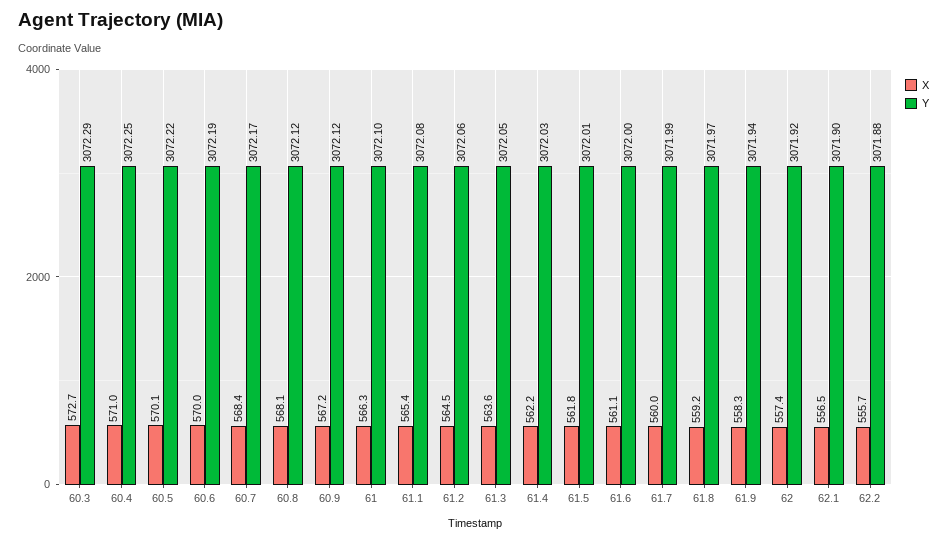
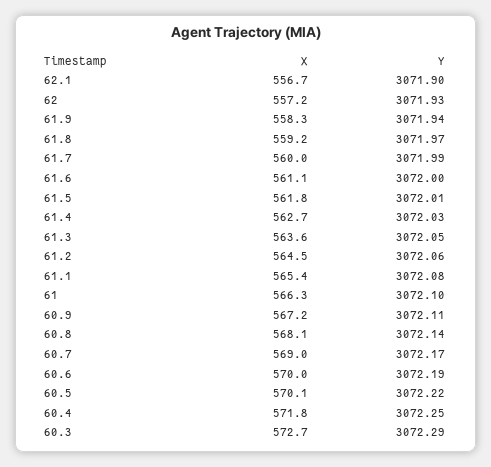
  {
    "X": {
      "60.3": 572.7,
-     "60.4": 571,
+     "60.4": 571.8,
      "60.5": 570.1,
      "60.6": 570,
-     "60.7": 568.4,
+     "60.7": 569,
      "60.8": 568.1,
      "60.9": 567.2,
      "61": 566.3,
      "61.1": 565.4,
      "61.2": 564.5,
      "61.3": 563.6,
-     "61.4": 562.2,
+     "61.4": 562.7,
      "61.5": 561.8,
      "61.6": 561.1,
      "61.7": 560,
      "61.8": 559.2,
      "61.9": 558.3,
-     "62": 557.4,
+     "62": 557.2,
-     "62.1": 556.5,
+     "62.1": 556.7
-     "62.2": 555.7
    },
    "Y": {
      "60.3": 3072.29,
      "60.4": 3072.25,
      "60.5": 3072.22,
      "60.6": 3072.19,
      "60.7": 3072.17,
-     "60.8": 3072.12,
+     "60.8": 3072.14,
-     "60.9": 3072.12,
+     "60.9": 3072.11,
      "61": 3072.1,
      "61.1": 3072.08,
      "61.2": 3072.06,
      "61.3": 3072.05,
      "61.4": 3072.03,
      "61.5": 3072.01,
      "61.6": 3072,
      "61.7": 3071.99,
      "61.8": 3071.97,
      "61.9": 3071.94,
-     "62": 3071.92,
+     "62": 3071.93,
-     "62.1": 3071.9,
+     "62.1": 3071.9
-     "62.2": 3071.88
    }
  }

